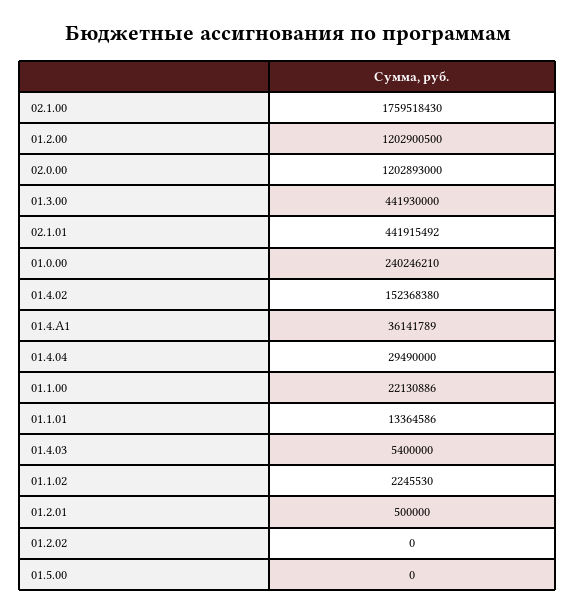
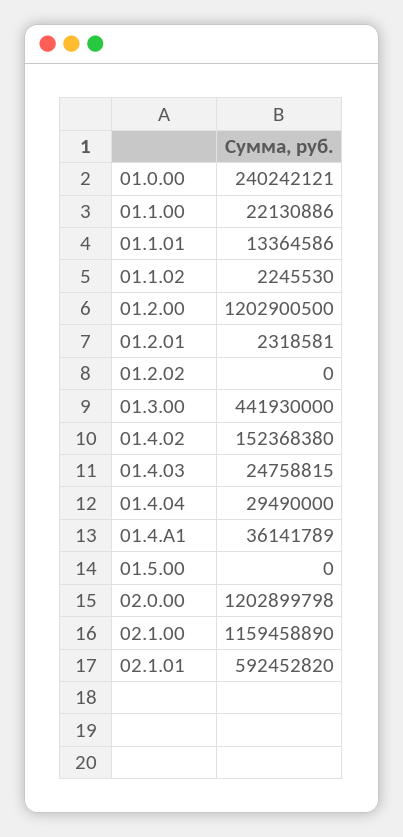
  {
-   "02.1.00": 1759518430,
+   "02.1.00": 1159458890,
    "01.2.00": 1202900500,
-   "02.0.00": 1202893000,
+   "02.0.00": 1202899798,
    "01.3.00": 441930000,
-   "02.1.01": 441915492,
+   "02.1.01": 592452820,
-   "01.0.00": 240246210,
+   "01.0.00": 240242121,
    "01.4.02": 152368380,
    "01.4.A1": 36141789,
    "01.4.04": 29490000,
    "01.1.00": 22130886,
    "01.1.01": 13364586,
-   "01.4.03": 5400000,
+   "01.4.03": 24758815,
    "01.1.02": 2245530,
-   "01.2.01": 500000,
+   "01.2.01": 2318581,
    "01.2.02": 0,
    "01.5.00": 0
  }

